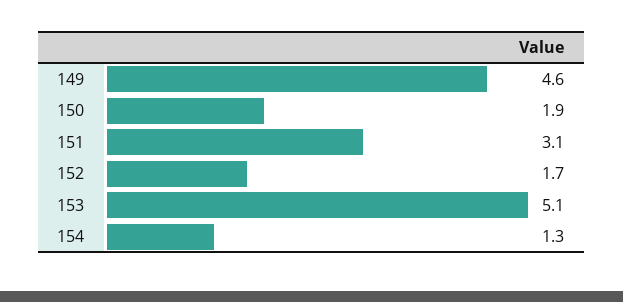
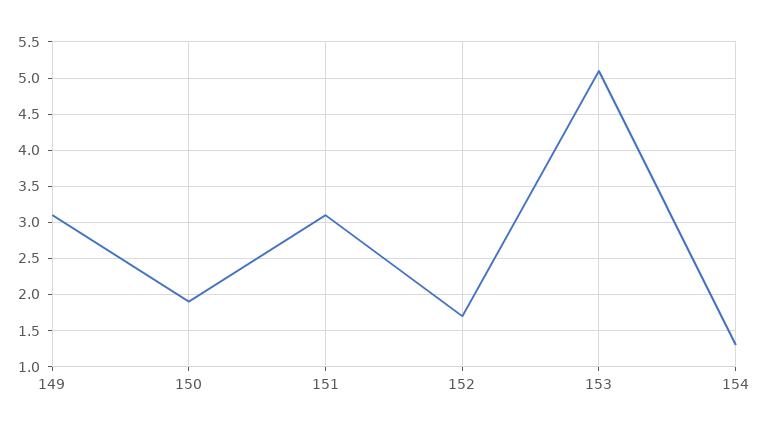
  {
-   "149": 4.6,
+   "149": 3.1,
    "150": 1.9,
    "151": 3.1,
    "152": 1.7,
    "153": 5.1,
    "154": 1.3
  }

